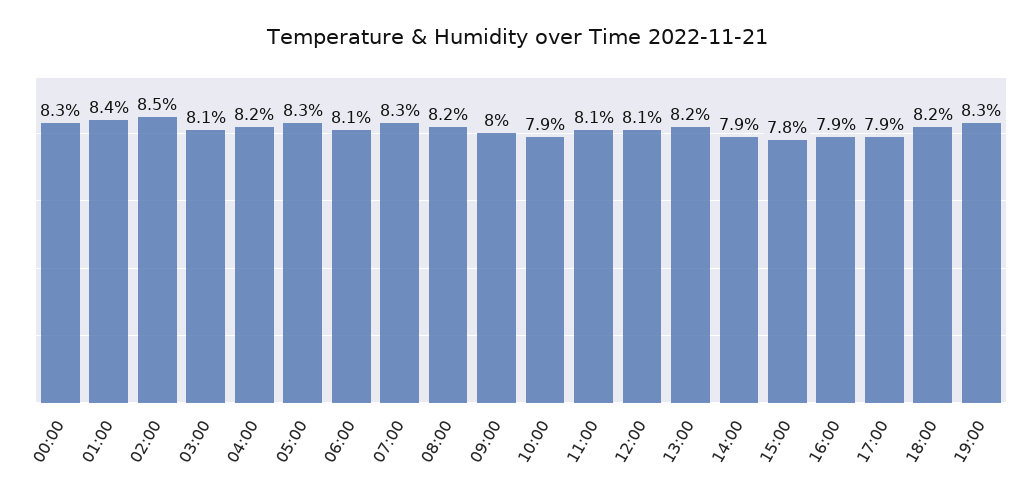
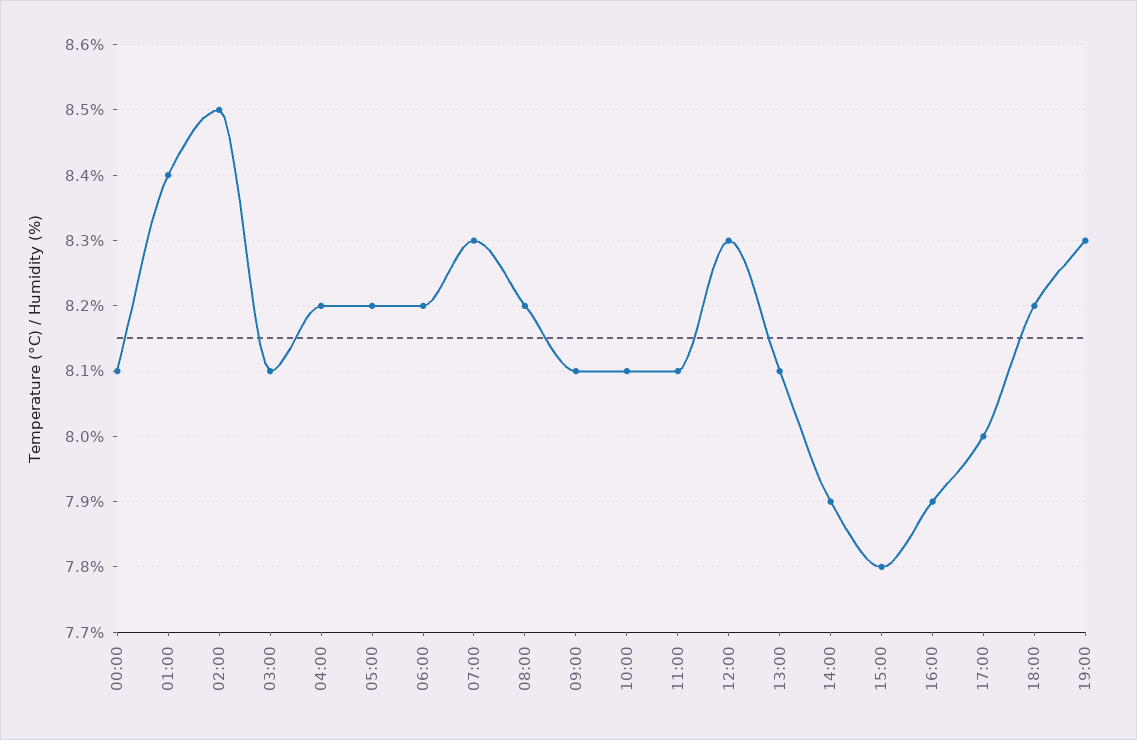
  {
-   "00:00": 8.3,
+   "00:00": 8.1,
    "01:00": 8.4,
    "02:00": 8.5,
    "03:00": 8.1,
    "04:00": 8.2,
-   "05:00": 8.3,
+   "05:00": 8.2,
-   "06:00": 8.1,
+   "06:00": 8.2,
    "07:00": 8.3,
    "08:00": 8.2,
-   "09:00": 8,
+   "09:00": 8.1,
-   "10:00": 7.9,
+   "10:00": 8.1,
    "11:00": 8.1,
-   "12:00": 8.1,
+   "12:00": 8.3,
-   "13:00": 8.2,
+   "13:00": 8.1,
    "14:00": 7.9,
    "15:00": 7.8,
    "16:00": 7.9,
-   "17:00": 7.9,
+   "17:00": 8,
    "18:00": 8.2,
    "19:00": 8.3
  }

